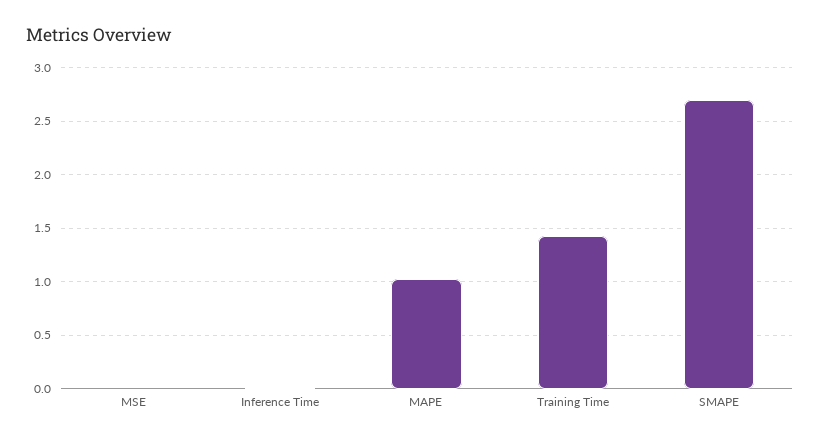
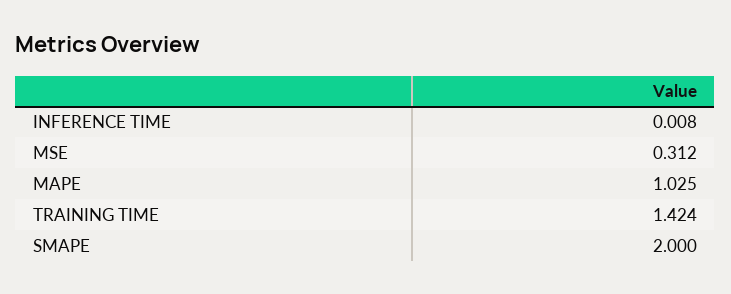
  {
-   "MSE": 0,
+   "MSE": 0.312,
    "Inference Time": 0.008,
    "MAPE": 1.025,
    "Training Time": 1.424,
-   "SMAPE": 2.7
+   "SMAPE": 2
  }

